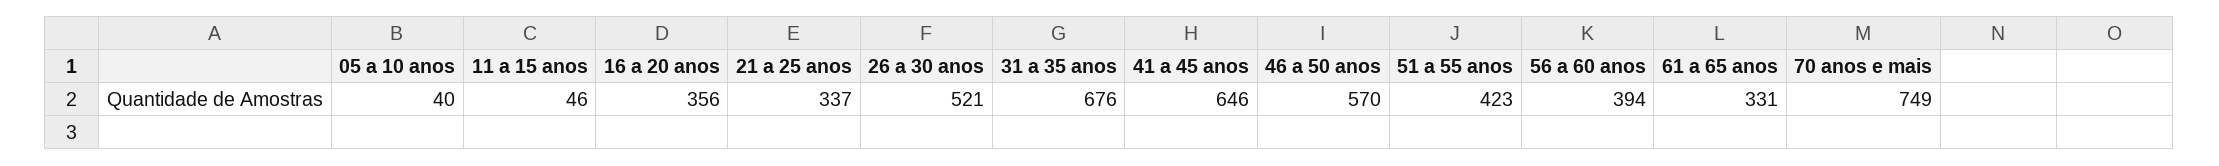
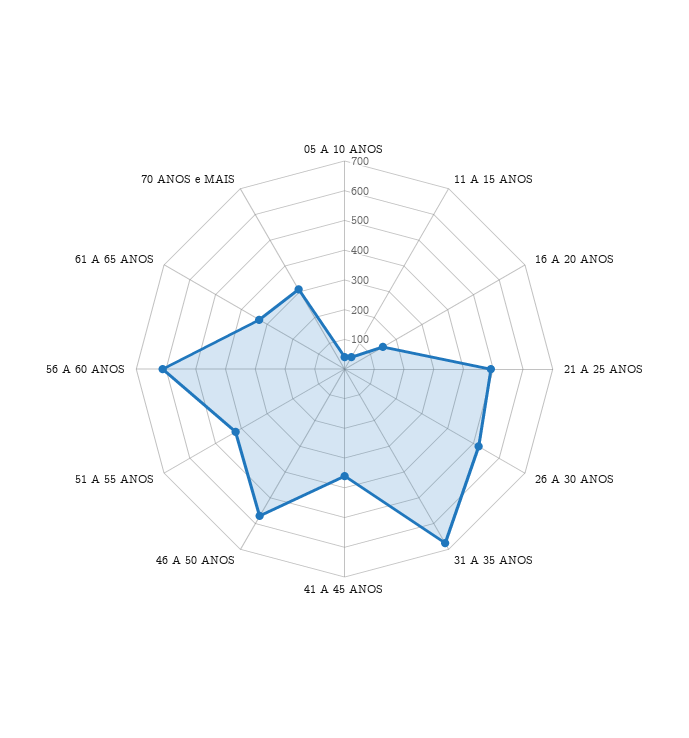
  {
    "05 a 10 anos": 40,
    "11 a 15 anos": 46,
-   "16 a 20 anos": 356,
+   "16 a 20 anos": 150,
-   "21 a 25 anos": 337,
+   "21 a 25 anos": 500,
    "26 a 30 anos": 521,
    "31 a 35 anos": 676,
-   "41 a 45 anos": 646,
+   "41 a 45 anos": 350,
    "46 a 50 anos": 570,
    "51 a 55 anos": 423,
-   "56 a 60 anos": 394,
+   "56 a 60 anos": 600,
    "61 a 65 anos": 331,
-   "70 anos e mais": 749
+   "70 anos e mais": 300
  }

